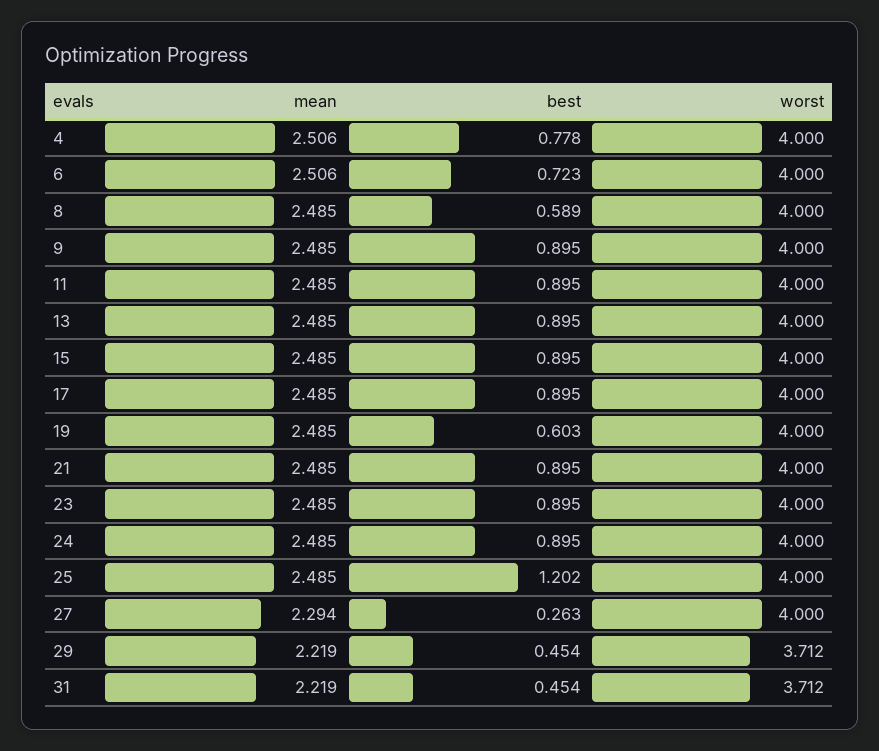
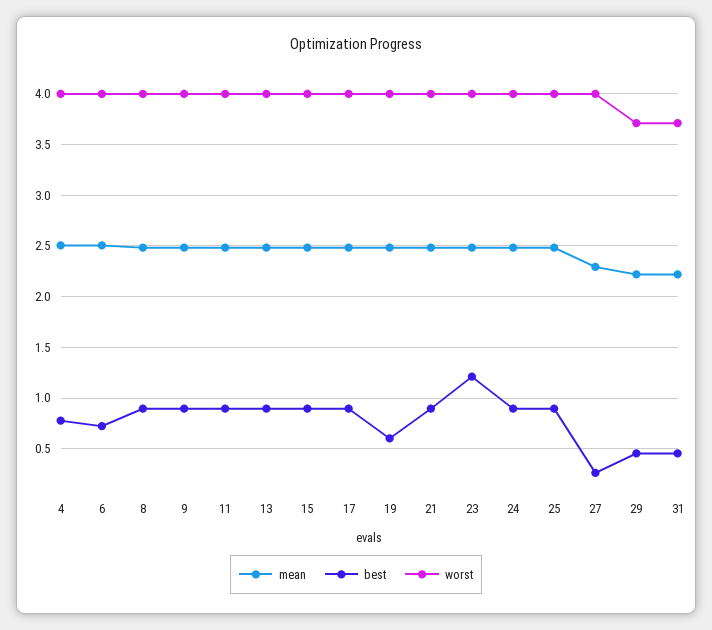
  {
    "mean": {
      "4": 2.506,
      "6": 2.506,
      "8": 2.485,
      "9": 2.485,
      "11": 2.485,
      "13": 2.485,
      "15": 2.485,
      "17": 2.485,
      "19": 2.485,
      "21": 2.485,
      "23": 2.485,
      "24": 2.485,
      "25": 2.485,
      "27": 2.294,
      "29": 2.219,
      "31": 2.219
    },
    "best": {
      "4": 0.778,
      "6": 0.723,
-     "8": 0.589,
+     "8": 0.9,
      "9": 0.895,
      "11": 0.895,
      "13": 0.895,
      "15": 0.895,
      "17": 0.895,
      "19": 0.603,
      "21": 0.895,
-     "23": 0.895,
+     "23": 1.2,
      "24": 0.895,
-     "25": 1.202,
+     "25": 0.9,
      "27": 0.263,
      "29": 0.454,
      "31": 0.454
    },
    "worst": {
      "4": 4,
      "6": 4,
      "8": 4,
      "9": 4,
      "11": 4,
      "13": 4,
      "15": 4,
      "17": 4,
      "19": 4,
      "21": 4,
      "23": 4,
      "24": 4,
      "25": 4,
      "27": 4,
      "29": 3.712,
      "31": 3.712
    }
  }

